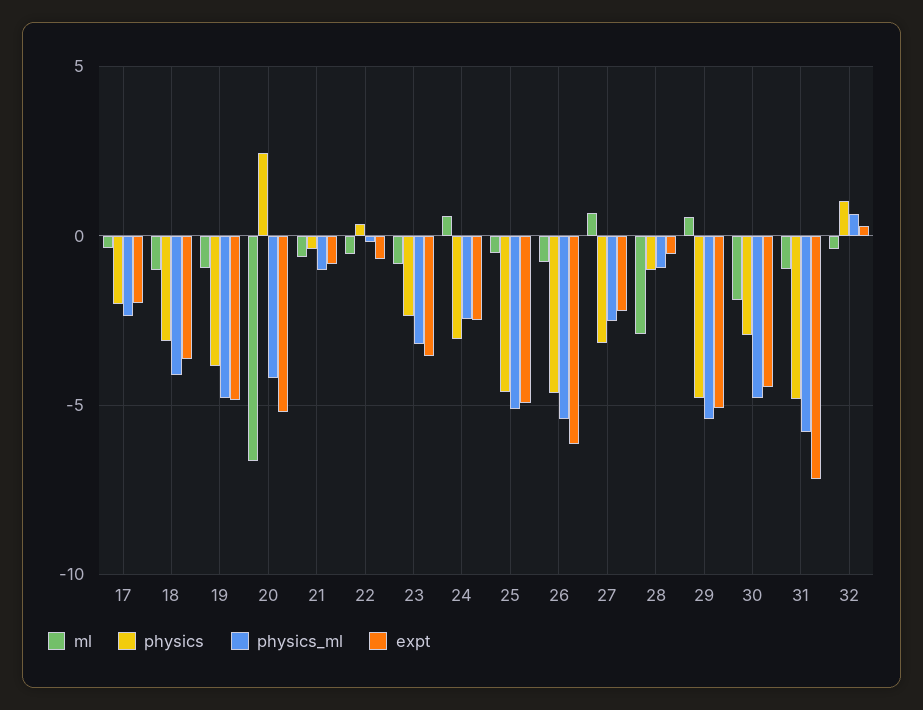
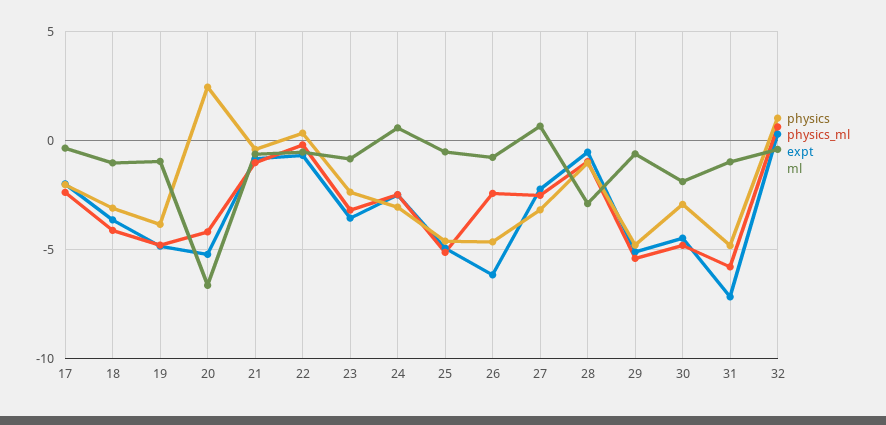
  {
    "ml": {
      "17": -0.5,
      "18": -1,
      "19": -1,
      "20": -6.5,
      "21": -0.5,
      "22": -0.5,
      "23": -1,
      "24": 0.5,
      "25": -0.5,
      "26": -1,
      "27": 0.5,
      "28": -3,
-     "29": 0.5,
+     "29": -0.5,
      "30": -2,
      "31": -1,
      "32": -0.5
    },
    "physics": {
      "17": -2,
      "18": -3,
      "19": -4,
      "20": 2.5,
      "21": -0.5,
      "22": 0.5,
      "23": -2.5,
      "24": -3,
      "25": -4.5,
      "26": -4.5,
      "27": -3,
      "28": -1,
      "29": -5,
      "30": -3,
      "31": -5,
      "32": 1
    },
    "physics_ml": {
      "17": -2.5,
      "18": -4,
      "19": -5,
      "20": -4,
      "21": -1,
      "22": 0,
      "23": -3,
      "24": -2.5,
      "25": -5,
-     "26": -5.5,
+     "26": -2.5,
      "27": -2.5,
      "28": -1,
      "29": -5.5,
      "30": -5,
      "31": -6,
      "32": 0.5
    },
    "expt": {
      "17": -2,
      "18": -3.5,
      "19": -5,
      "20": -5,
      "21": -1,
      "22": -0.5,
      "23": -3.5,
      "24": -2.5,
      "25": -5,
      "26": -6,
      "27": -2,
      "28": -0.5,
      "29": -5,
      "30": -4.5,
      "31": -7,
      "32": 0.5
    }
  }

